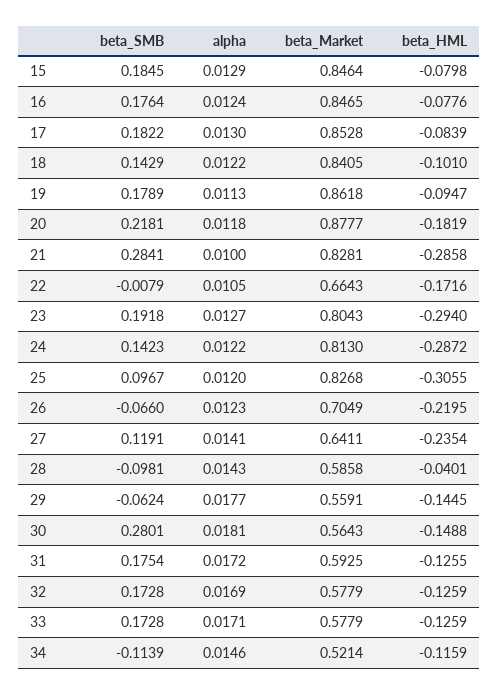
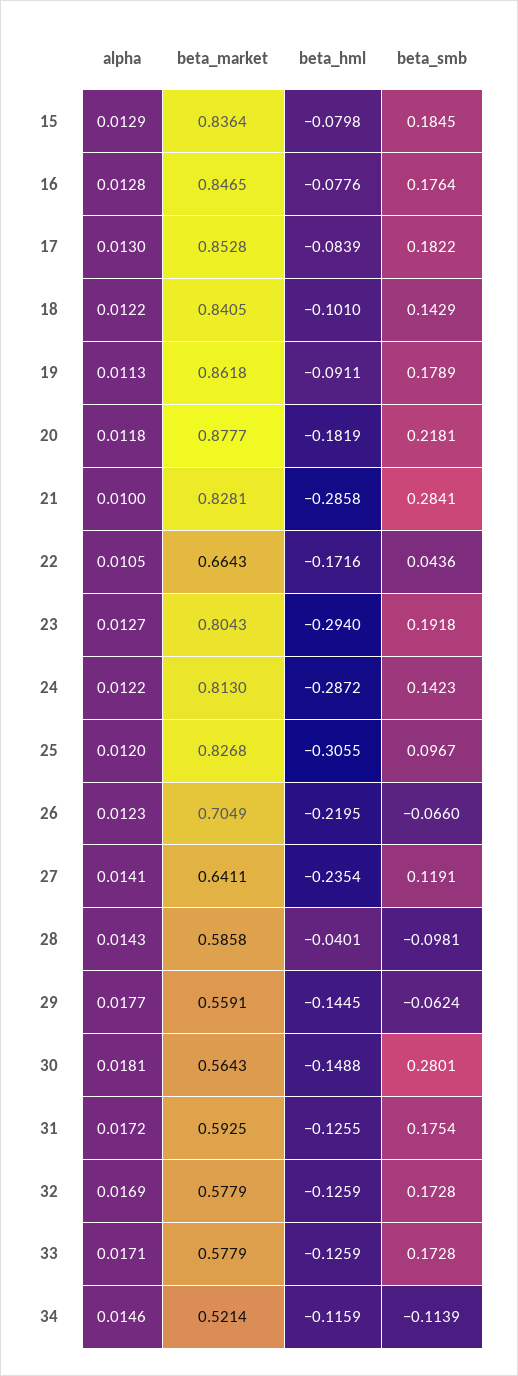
  {
    "beta_SMB": {
      "15": 0.1845,
      "16": 0.1764,
      "17": 0.1822,
      "18": 0.1429,
      "19": 0.1789,
      "20": 0.2181,
      "21": 0.2841,
-     "22": -0.0079,
+     "22": 0.0436,
      "23": 0.1918,
      "24": 0.1423,
      "25": 0.0967,
      "26": -0.066,
      "27": 0.1191,
      "28": -0.0981,
      "29": -0.0624,
      "30": 0.2801,
      "31": 0.1754,
      "32": 0.1728,
      "33": 0.1728,
      "34": -0.1139
    },
    "alpha": {
      "15": 0.0129,
-     "16": 0.0124,
+     "16": 0.0128,
      "17": 0.013,
      "18": 0.0122,
      "19": 0.0113,
      "20": 0.0118,
      "21": 0.01,
      "22": 0.0105,
      "23": 0.0127,
      "24": 0.0122,
      "25": 0.012,
      "26": 0.0123,
      "27": 0.0141,
      "28": 0.0143,
      "29": 0.0177,
      "30": 0.0181,
      "31": 0.0172,
      "32": 0.0169,
      "33": 0.0171,
      "34": 0.0146
    },
    "beta_Market": {
-     "15": 0.8464,
+     "15": 0.8364,
      "16": 0.8465,
      "17": 0.8528,
      "18": 0.8405,
      "19": 0.8618,
      "20": 0.8777,
      "21": 0.8281,
      "22": 0.6643,
      "23": 0.8043,
      "24": 0.813,
      "25": 0.8268,
      "26": 0.7049,
      "27": 0.6411,
      "28": 0.5858,
      "29": 0.5591,
      "30": 0.5643,
      "31": 0.5925,
      "32": 0.5779,
      "33": 0.5779,
      "34": 0.5214
    },
    "beta_HML": {
      "15": -0.0798,
      "16": -0.0776,
      "17": -0.0839,
      "18": -0.101,
-     "19": -0.0947,
+     "19": -0.0911,
      "20": -0.1819,
      "21": -0.2858,
      "22": -0.1716,
      "23": -0.294,
      "24": -0.2872,
      "25": -0.3055,
      "26": -0.2195,
      "27": -0.2354,
      "28": -0.0401,
      "29": -0.1445,
      "30": -0.1488,
      "31": -0.1255,
      "32": -0.1259,
      "33": -0.1259,
      "34": -0.1159
    }
  }

